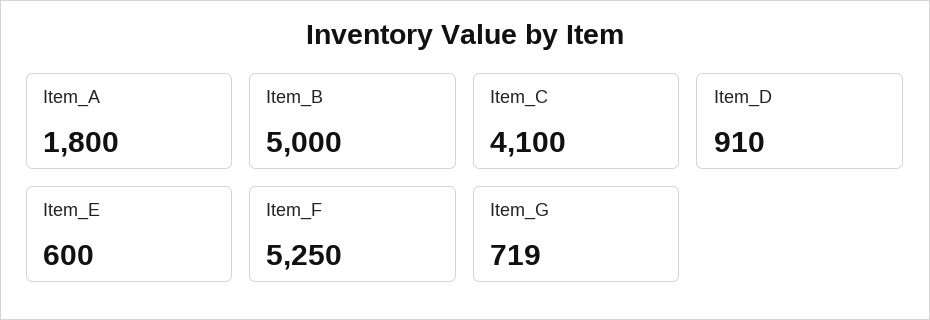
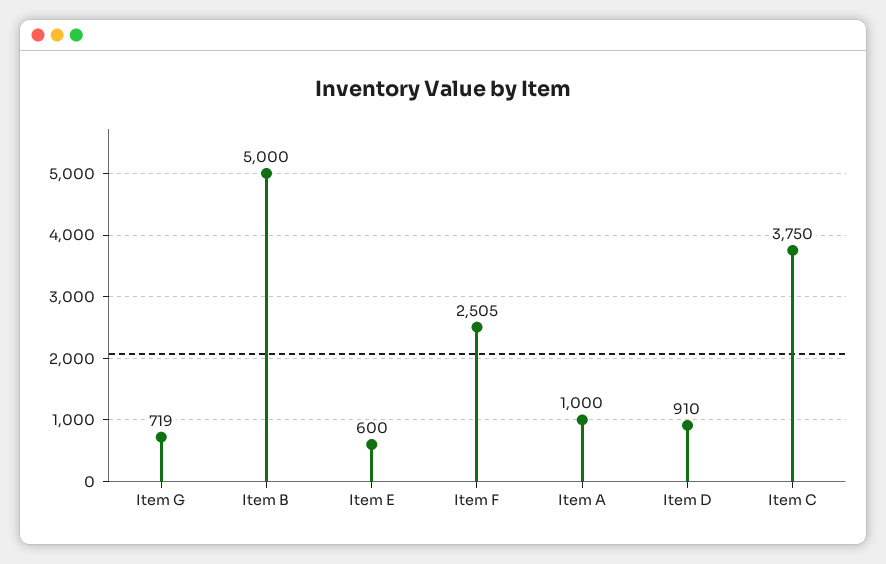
  {
-   "Item_A": 1800,
+   "Item_A": 1000,
    "Item_B": 5000,
-   "Item_C": 4100,
+   "Item_C": 3750,
    "Item_D": 910,
    "Item_E": 600,
-   "Item_F": 5250,
+   "Item_F": 2505,
    "Item_G": 719
  }

